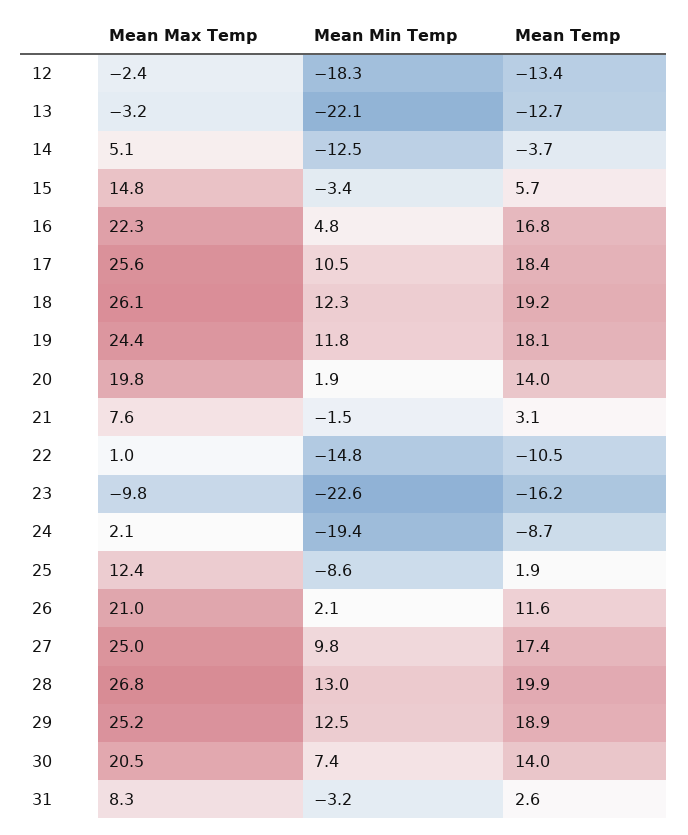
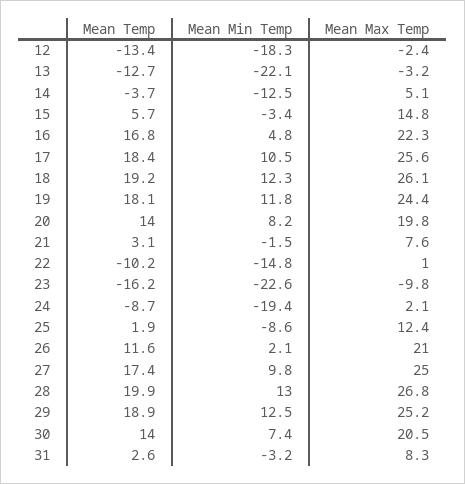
  {
    "Mean Max Temp": {
      "12": -2.4,
      "13": -3.2,
      "14": 5.1,
      "15": 14.8,
      "16": 22.3,
      "17": 25.6,
      "18": 26.1,
      "19": 24.4,
      "20": 19.8,
      "21": 7.6,
      "22": 1,
      "23": -9.8,
      "24": 2.1,
      "25": 12.4,
      "26": 21,
      "27": 25,
      "28": 26.8,
      "29": 25.2,
      "30": 20.5,
      "31": 8.3
    },
    "Mean Min Temp": {
      "12": -18.3,
      "13": -22.1,
      "14": -12.5,
      "15": -3.4,
      "16": 4.8,
      "17": 10.5,
      "18": 12.3,
      "19": 11.8,
-     "20": 1.9,
+     "20": 8.2,
      "21": -1.5,
      "22": -14.8,
      "23": -22.6,
      "24": -19.4,
      "25": -8.6,
      "26": 2.1,
      "27": 9.8,
      "28": 13,
      "29": 12.5,
      "30": 7.4,
      "31": -3.2
    },
    "Mean Temp": {
      "12": -13.4,
      "13": -12.7,
      "14": -3.7,
      "15": 5.7,
      "16": 16.8,
      "17": 18.4,
      "18": 19.2,
      "19": 18.1,
      "20": 14,
      "21": 3.1,
-     "22": -10.5,
+     "22": -10.2,
      "23": -16.2,
      "24": -8.7,
      "25": 1.9,
      "26": 11.6,
      "27": 17.4,
      "28": 19.9,
      "29": 18.9,
      "30": 14,
      "31": 2.6
    }
  }

